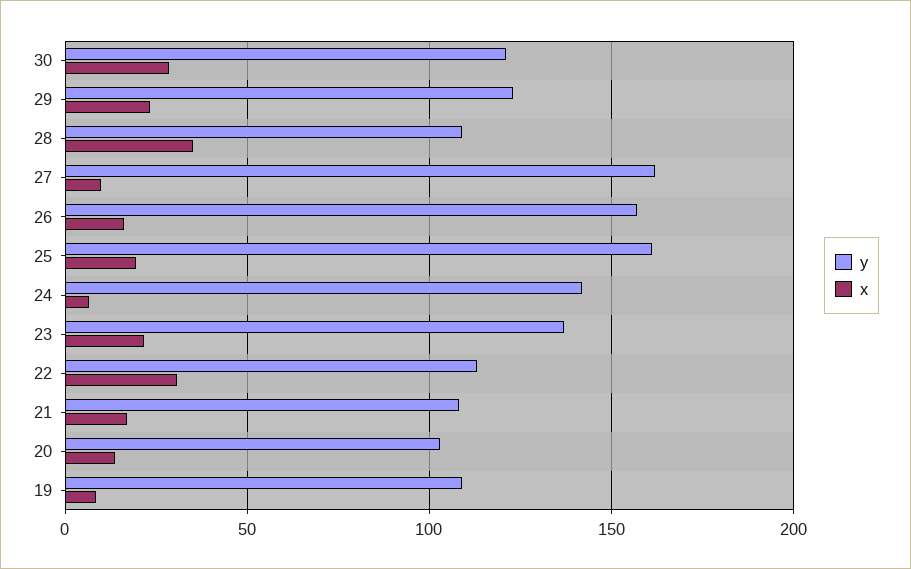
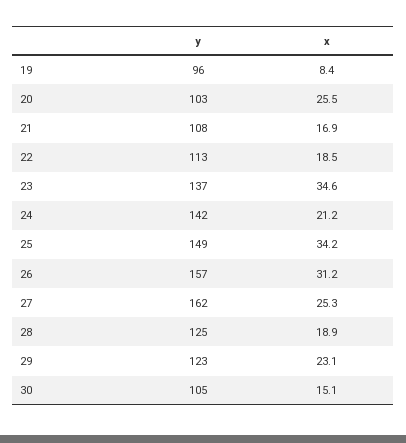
  {
    "y": {
-     "30": 120,
+     "30": 105,
      "29": 123,
-     "28": 110,
+     "28": 125,
      "27": 162,
      "26": 157,
-     "25": 160,
+     "25": 149,
      "24": 142,
      "23": 137,
      "22": 113,
      "21": 108,
      "20": 103,
-     "19": 110
+     "19": 96
    },
    "x": {
-     "30": 30,
+     "30": 15.1,
      "29": 23.1,
-     "28": 35,
+     "28": 18.9,
-     "27": 10,
+     "27": 25.3,
-     "26": 15,
+     "26": 31.2,
-     "25": 20,
+     "25": 34.2,
-     "24": 5,
+     "24": 21.2,
-     "23": 20,
+     "23": 34.6,
-     "22": 30,
+     "22": 18.5,
      "21": 16.9,
-     "20": 15,
+     "20": 25.5,
      "19": 8.4
    }
  }

